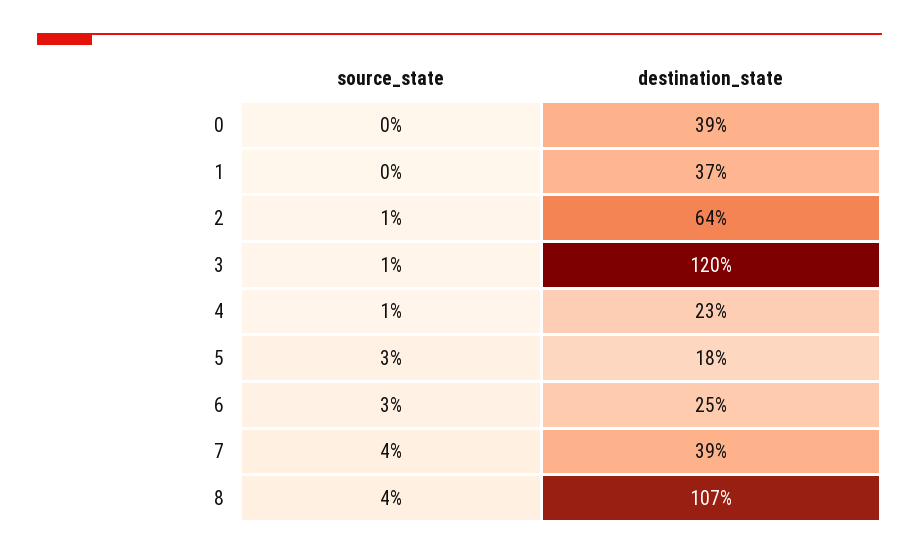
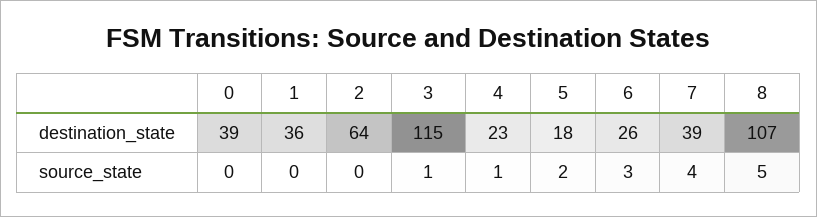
  {
    "source_state": {
      "0": 0,
      "1": 0,
-     "2": 1,
+     "2": 0,
      "3": 1,
      "4": 1,
-     "5": 3,
+     "5": 2,
      "6": 3,
      "7": 4,
-     "8": 4
+     "8": 5
    },
    "destination_state": {
      "0": 39,
-     "1": 37,
+     "1": 36,
      "2": 64,
-     "3": 120,
+     "3": 115,
      "4": 23,
      "5": 18,
-     "6": 25,
+     "6": 26,
      "7": 39,
      "8": 107
    }
  }

